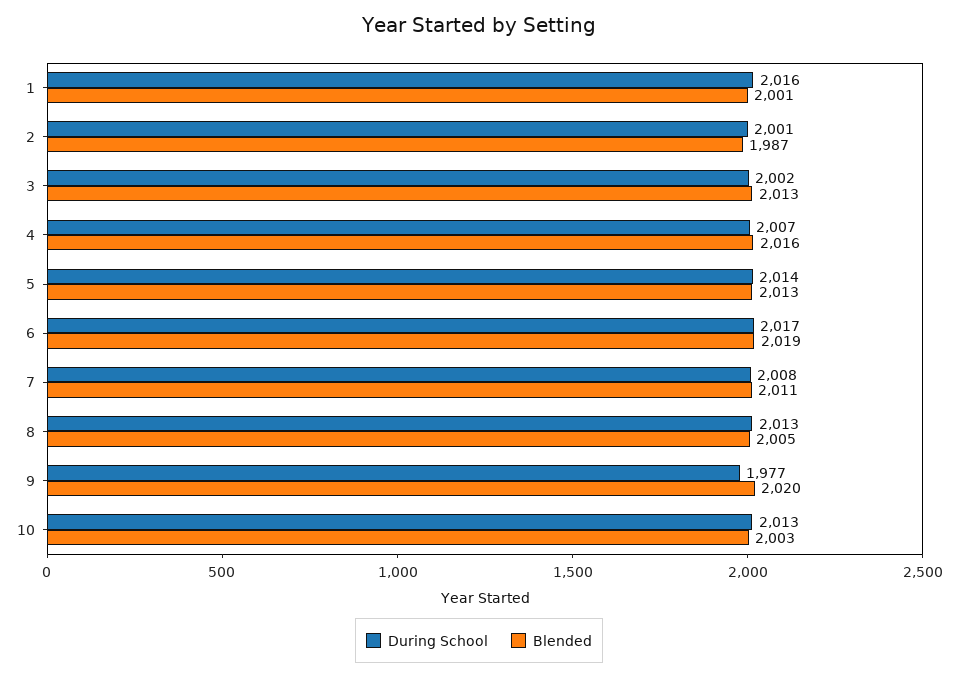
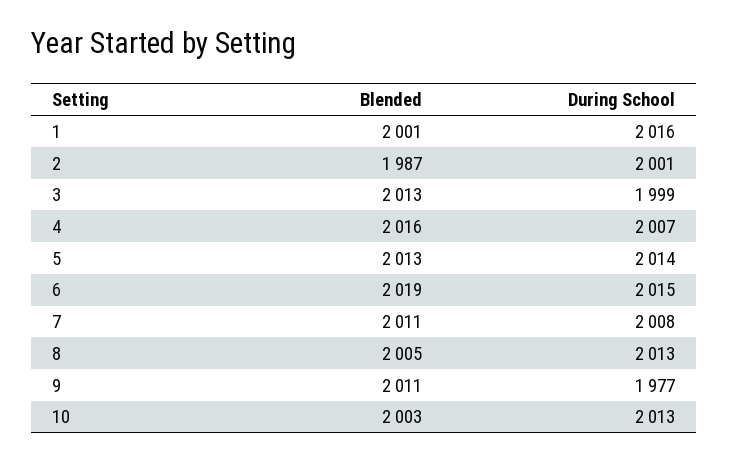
  {
    "During School": {
      "1": 2016,
      "2": 2001,
-     "3": 2002,
+     "3": 1999,
      "4": 2007,
      "5": 2014,
-     "6": 2017,
+     "6": 2015,
      "7": 2008,
      "8": 2013,
      "9": 1977,
      "10": 2013
    },
    "Blended": {
      "1": 2001,
      "2": 1987,
      "3": 2013,
      "4": 2016,
      "5": 2013,
      "6": 2019,
      "7": 2011,
      "8": 2005,
-     "9": 2020,
+     "9": 2011,
      "10": 2003
    }
  }

